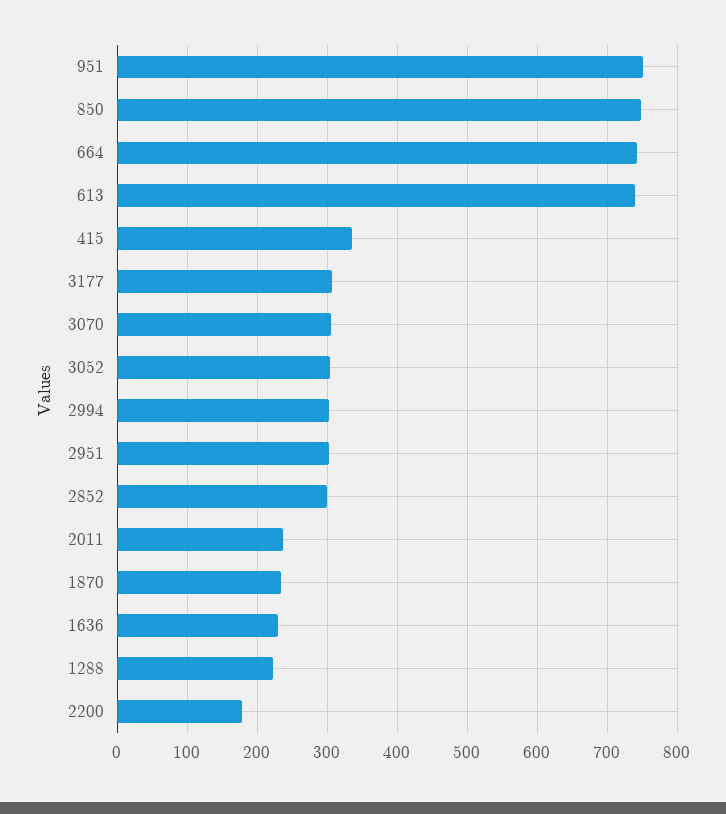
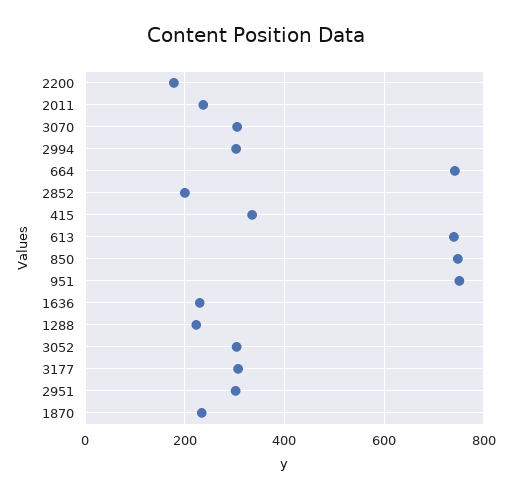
  {
    "951": 750,
    "850": 750,
    "664": 740,
    "613": 740,
    "415": 340,
    "3177": 310,
    "3070": 310,
    "3052": 300,
    "2994": 300,
    "2951": 300,
-   "2852": 300,
+   "2852": 200,
    "2011": 240,
    "1870": 230,
    "1636": 230,
    "1288": 220,
    "2200": 180
  }

